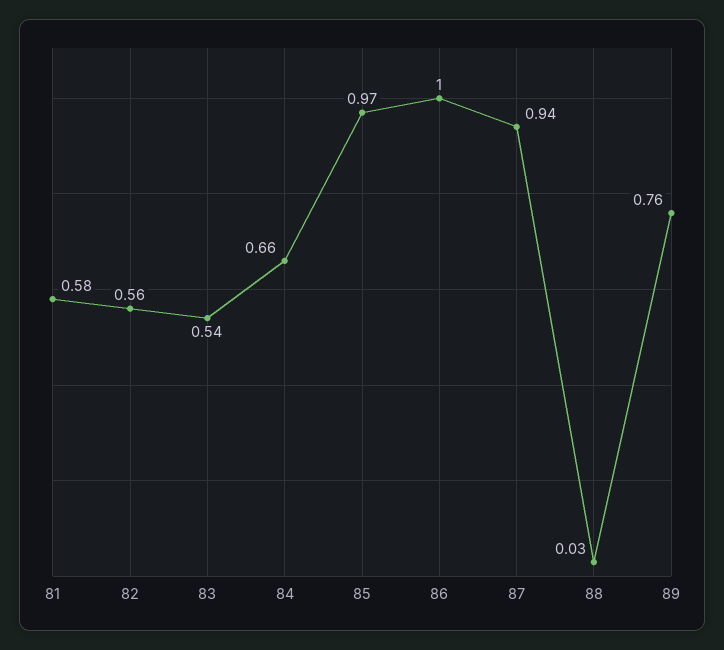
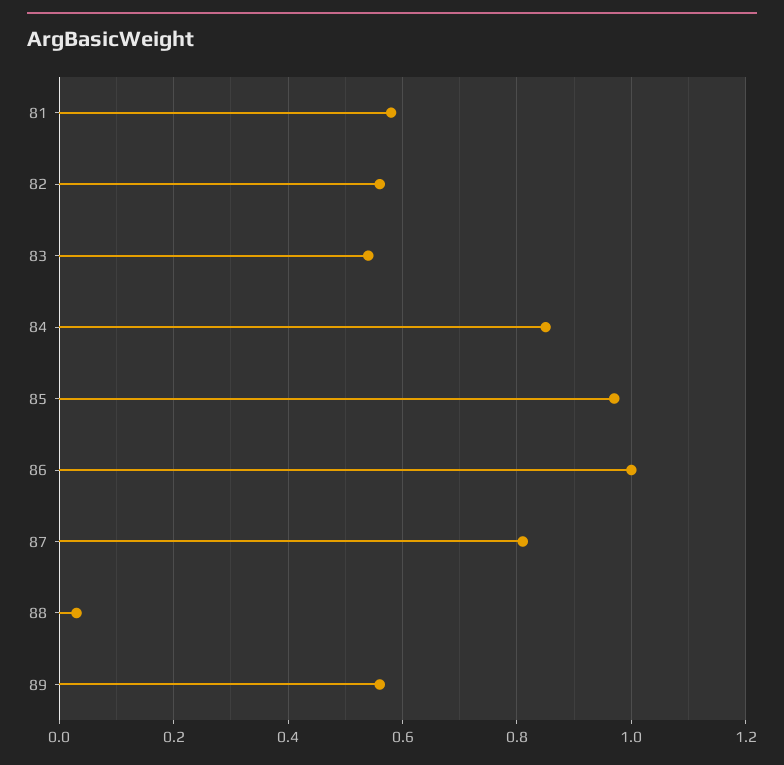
  {
    "81": 0.58,
    "82": 0.56,
    "83": 0.54,
-   "84": 0.66,
+   "84": 0.85,
    "85": 0.97,
    "86": 1,
-   "87": 0.94,
+   "87": 0.8,
    "88": 0.03,
-   "89": 0.76
+   "89": 0.55
  }

